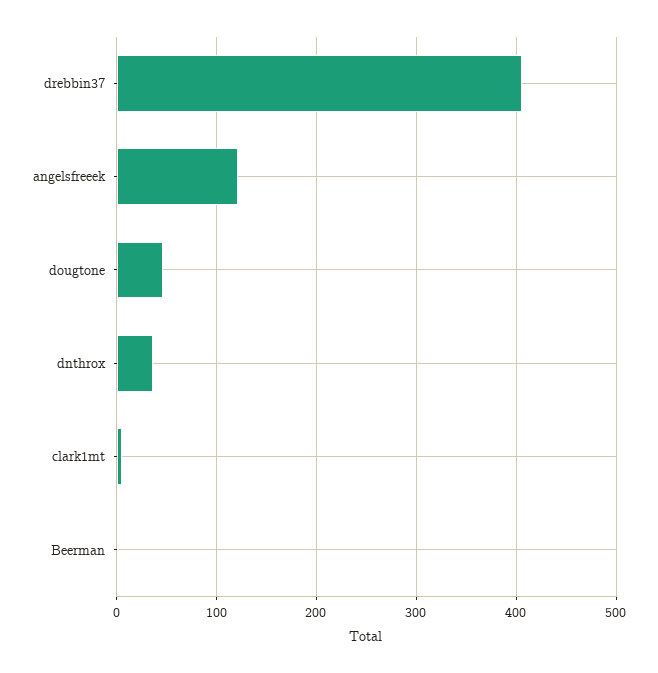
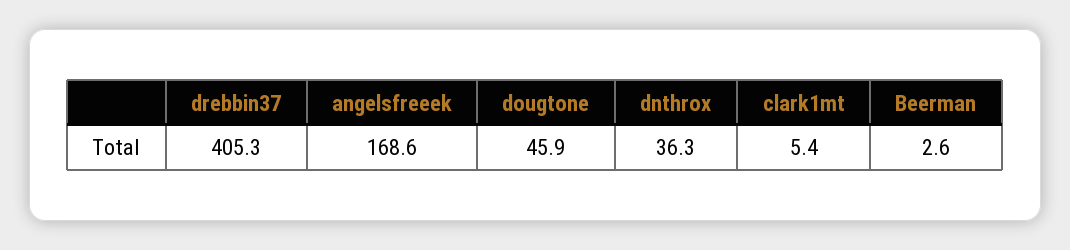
  {
    "drebbin37": 405.3,
-   "angelsfreeek": 120,
+   "angelsfreeek": 168.6,
    "dougtone": 45.9,
    "dnthrox": 36.3,
    "clark1mt": 5.4,
    "Beerman": 2.6
  }

